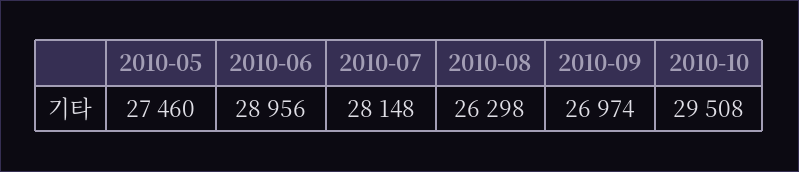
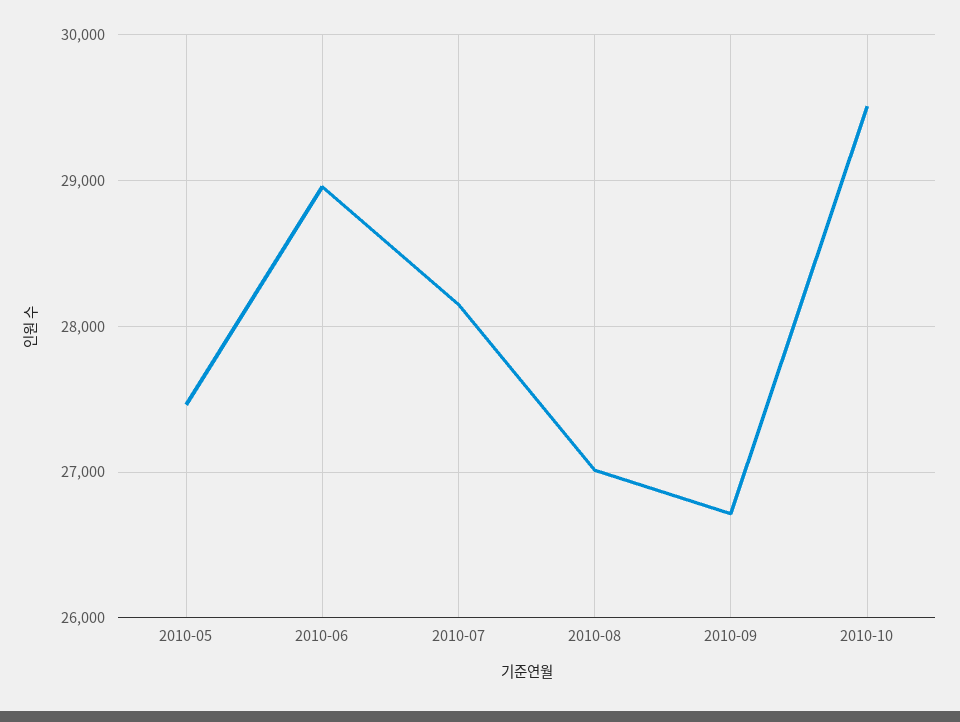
  {
    "2010-05": 27460,
    "2010-06": 28956,
    "2010-07": 28148,
-   "2010-08": 26298,
+   "2010-08": 27000,
-   "2010-09": 26974,
+   "2010-09": 26700,
    "2010-10": 29508
  }

